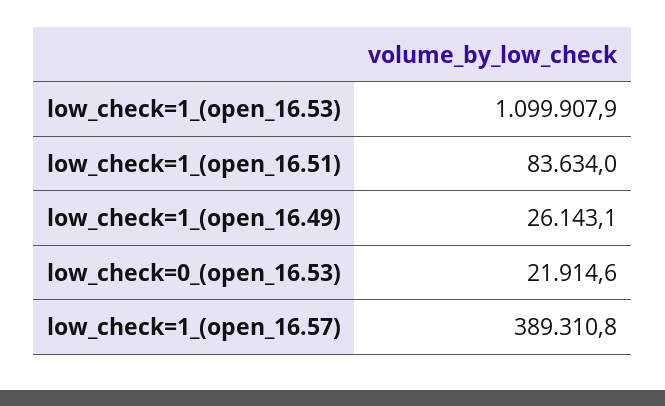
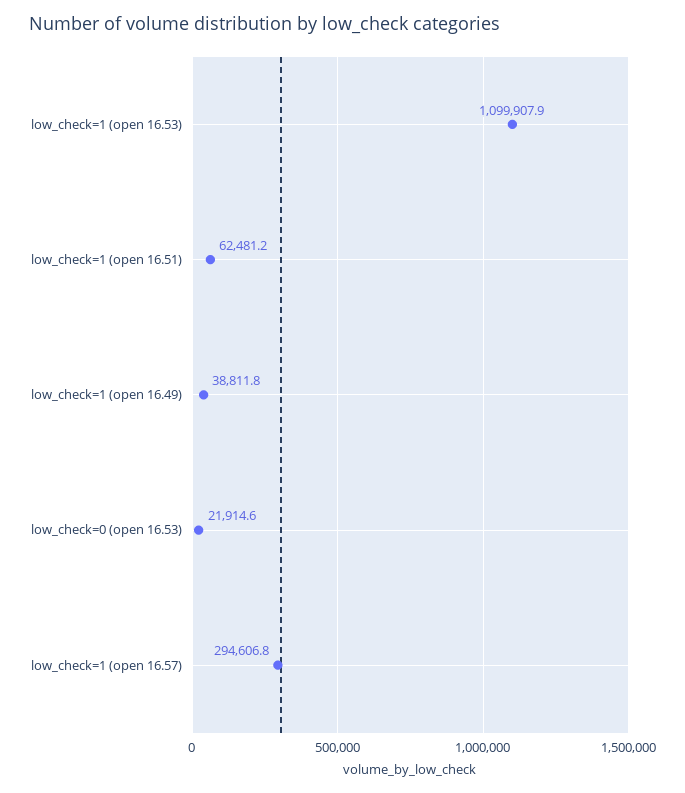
  {
    "low_check=1_(open_16.53)": 1099907.9,
-   "low_check=1_(open_16.51)": 83634,
+   "low_check=1_(open_16.51)": 62481.2,
-   "low_check=1_(open_16.49)": 26143.1,
+   "low_check=1_(open_16.49)": 38811.8,
    "low_check=0_(open_16.53)": 21914.6,
-   "low_check=1_(open_16.57)": 389310.8
+   "low_check=1_(open_16.57)": 294606.8
  }

